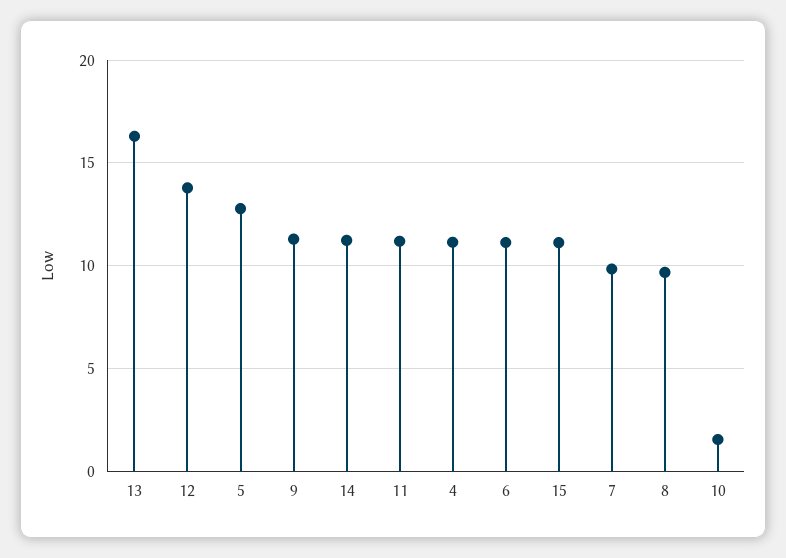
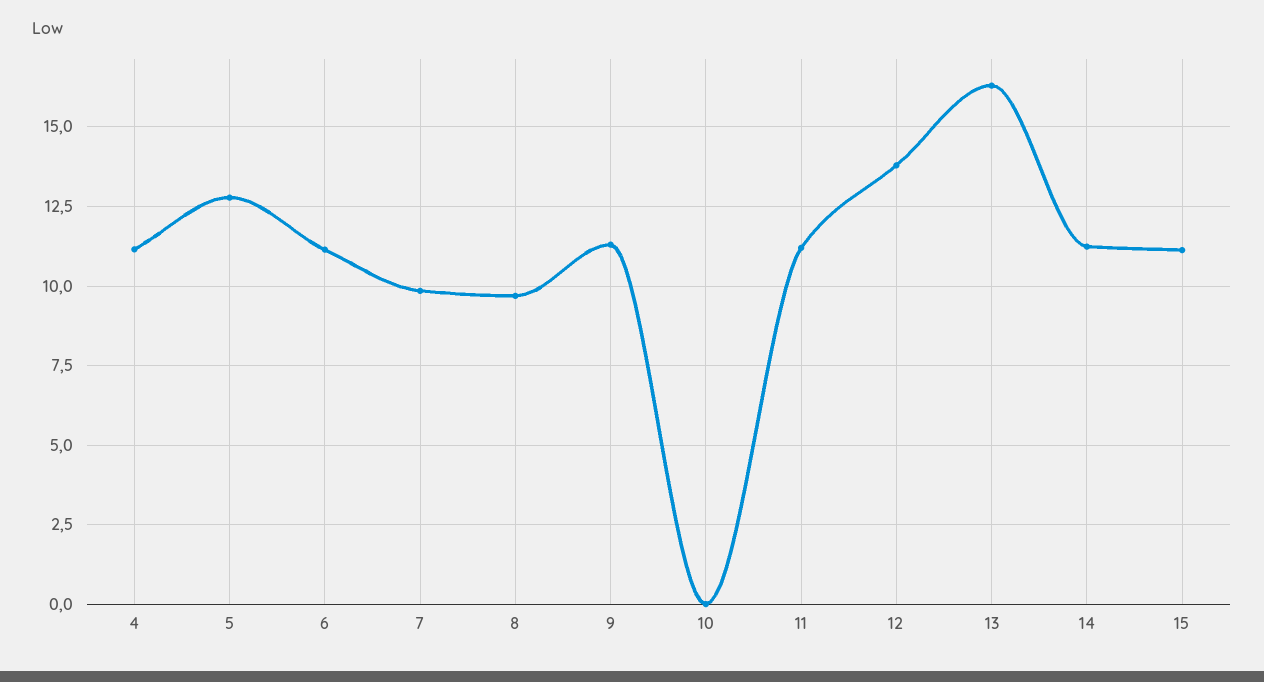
  {
    "13": 16.25,
    "12": 13.75,
    "5": 12.75,
    "9": 11.25,
    "14": 11.25,
    "11": 11.25,
    "4": 11.25,
    "6": 11.25,
    "15": 11.25,
    "7": 9.75,
    "8": 9.75,
-   "10": 1.5
+   "10": 0
  }

